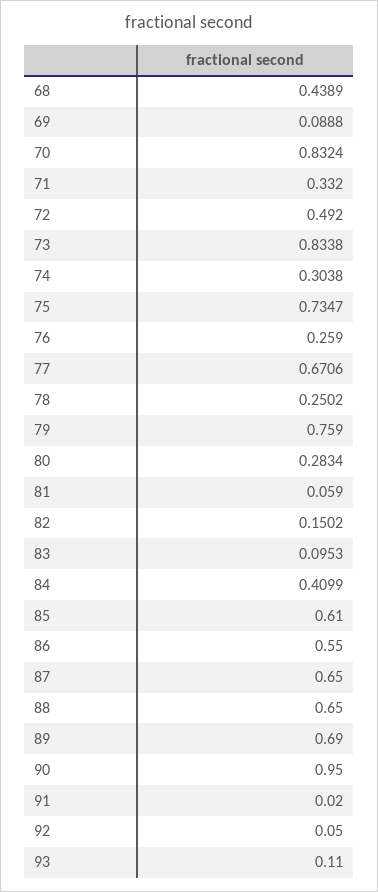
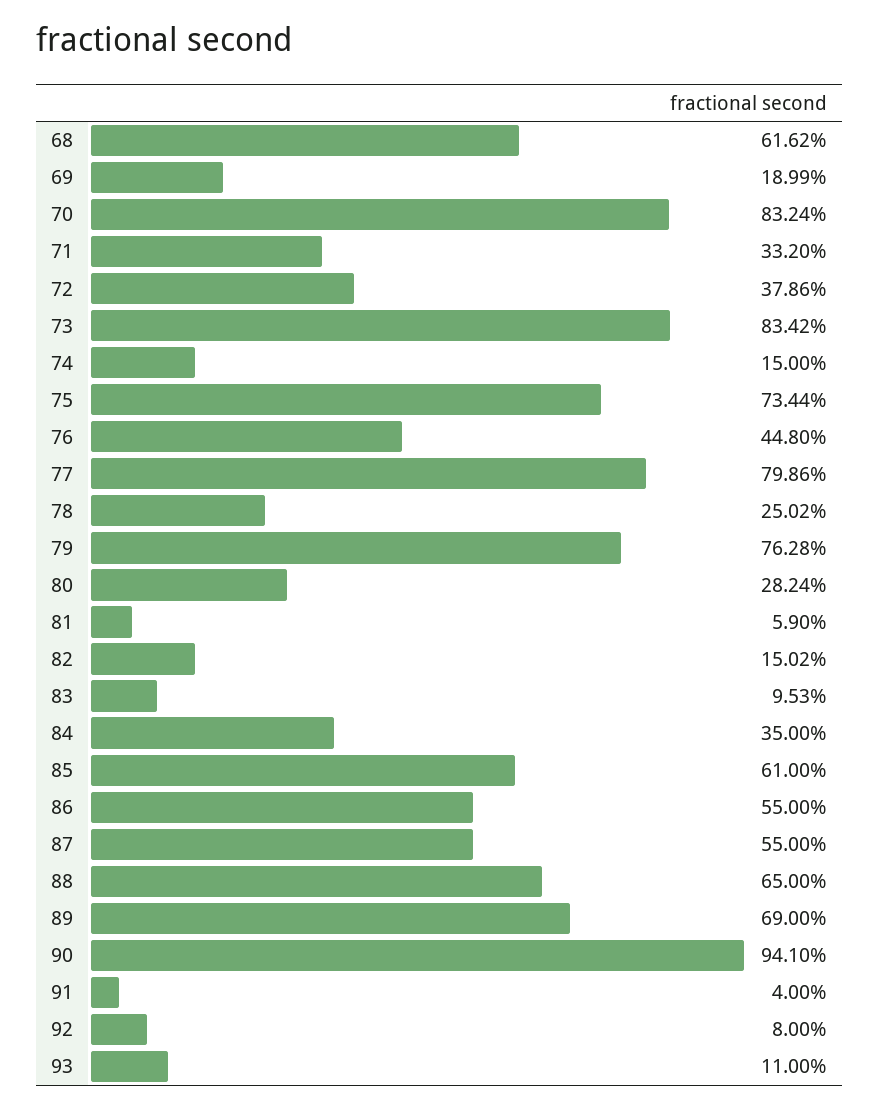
  {
-   "68": 0.4389,
+   "68": 0.6162,
-   "69": 0.0888,
+   "69": 0.1899,
    "70": 0.8324,
    "71": 0.332,
-   "72": 0.492,
+   "72": 0.3786,
-   "73": 0.8338,
+   "73": 0.8342,
-   "74": 0.3038,
+   "74": 0.15,
-   "75": 0.7347,
+   "75": 0.7344,
-   "76": 0.259,
+   "76": 0.448,
-   "77": 0.6706,
+   "77": 0.7986,
    "78": 0.2502,
-   "79": 0.759,
+   "79": 0.7628,
-   "80": 0.2834,
+   "80": 0.2824,
    "81": 0.059,
    "82": 0.1502,
    "83": 0.0953,
-   "84": 0.4099,
+   "84": 0.35,
    "85": 0.61,
    "86": 0.55,
-   "87": 0.65,
+   "87": 0.55,
    "88": 0.65,
    "89": 0.69,
-   "90": 0.95,
+   "90": 0.941,
-   "91": 0.02,
+   "91": 0.04,
-   "92": 0.05,
+   "92": 0.08,
    "93": 0.11
  }

